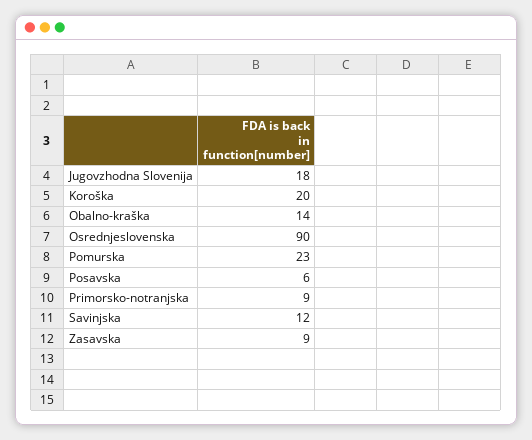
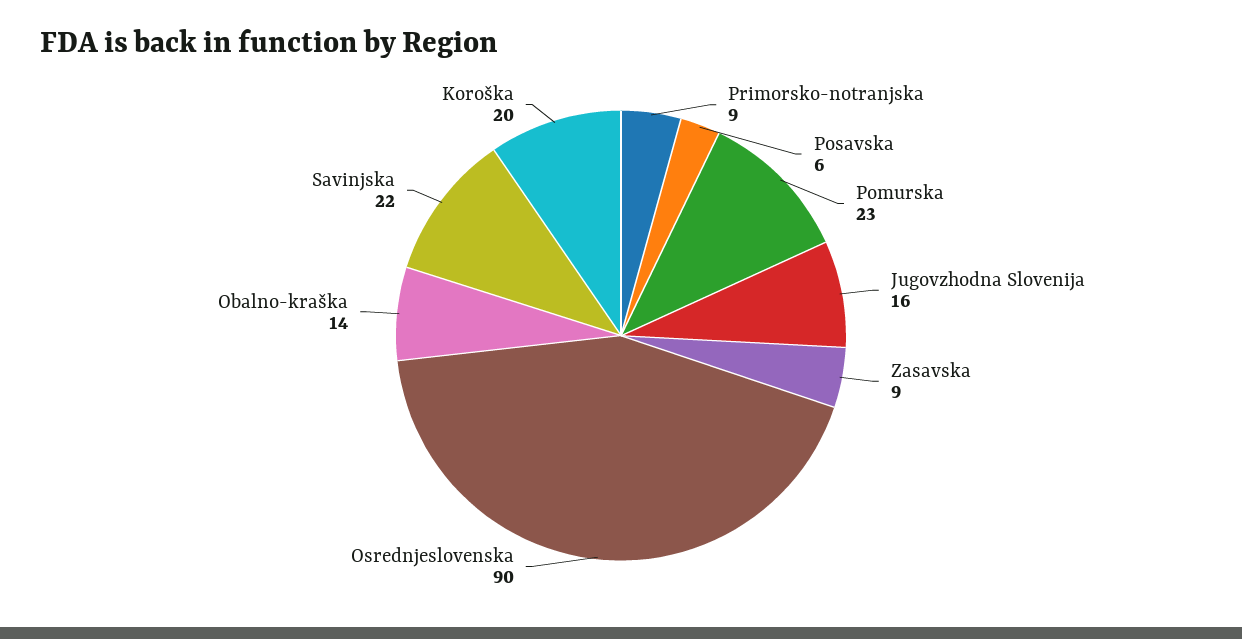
  {
-   "Jugovzhodna Slovenija": 18,
+   "Jugovzhodna Slovenija": 16,
    "Koroška": 20,
    "Obalno-kraška": 14,
    "Osrednjeslovenska": 90,
    "Pomurska": 23,
    "Posavska": 6,
    "Primorsko-notranjska": 9,
-   "Savinjska": 12,
+   "Savinjska": 22,
    "Zasavska": 9
  }

